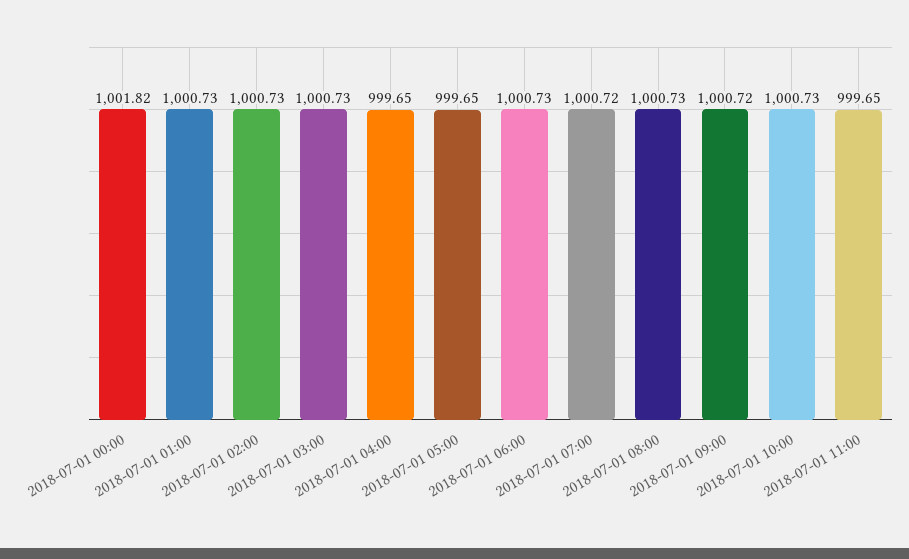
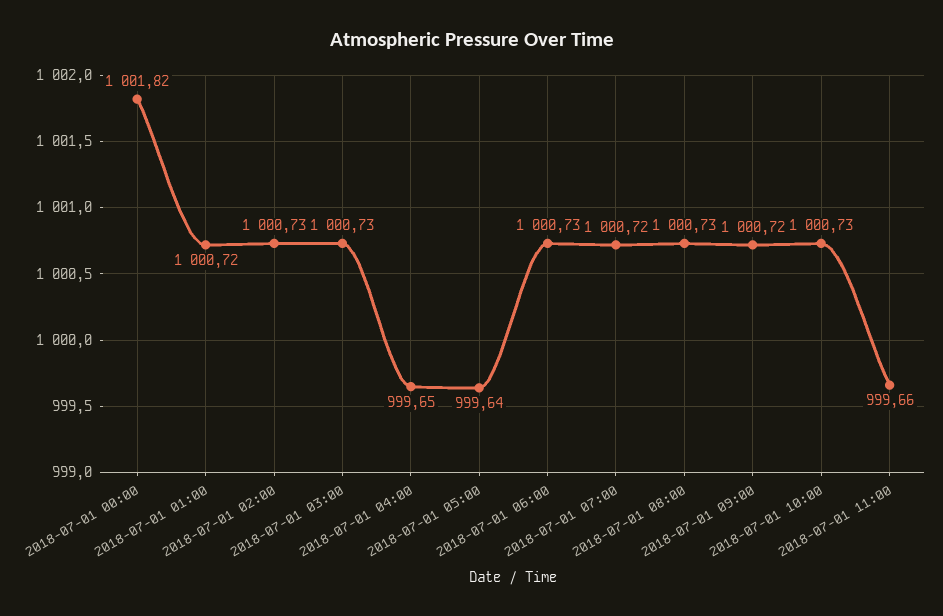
  {
    "2018-07-01 00:00": 1001.82,
-   "2018-07-01 01:00": 1000.73,
+   "2018-07-01 01:00": 1000.72,
    "2018-07-01 02:00": 1000.73,
    "2018-07-01 03:00": 1000.73,
    "2018-07-01 04:00": 999.65,
-   "2018-07-01 05:00": 999.65,
+   "2018-07-01 05:00": 999.64,
    "2018-07-01 06:00": 1000.73,
    "2018-07-01 07:00": 1000.72,
    "2018-07-01 08:00": 1000.73,
    "2018-07-01 09:00": 1000.72,
    "2018-07-01 10:00": 1000.73,
-   "2018-07-01 11:00": 999.65
+   "2018-07-01 11:00": 999.66
  }

